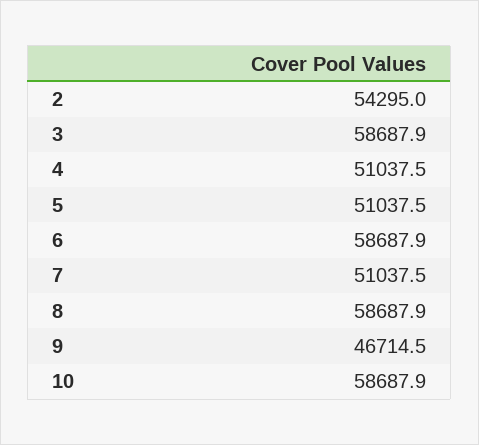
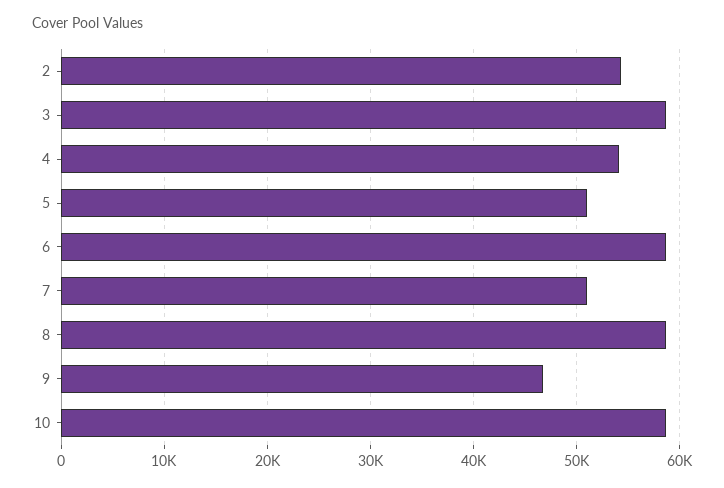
  {
    "2": 54295,
    "3": 58687.9,
-   "4": 51037.5,
+   "4": 54000,
    "5": 51037.5,
    "6": 58687.9,
    "7": 51037.5,
    "8": 58687.9,
    "9": 46714.5,
    "10": 58687.9
  }

